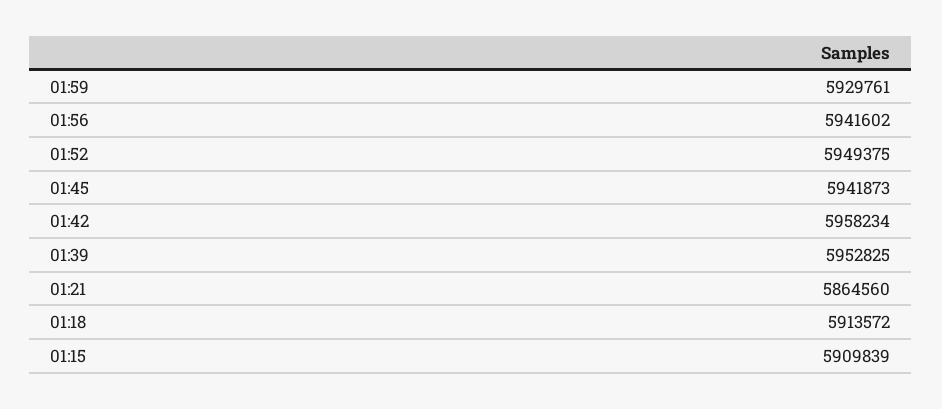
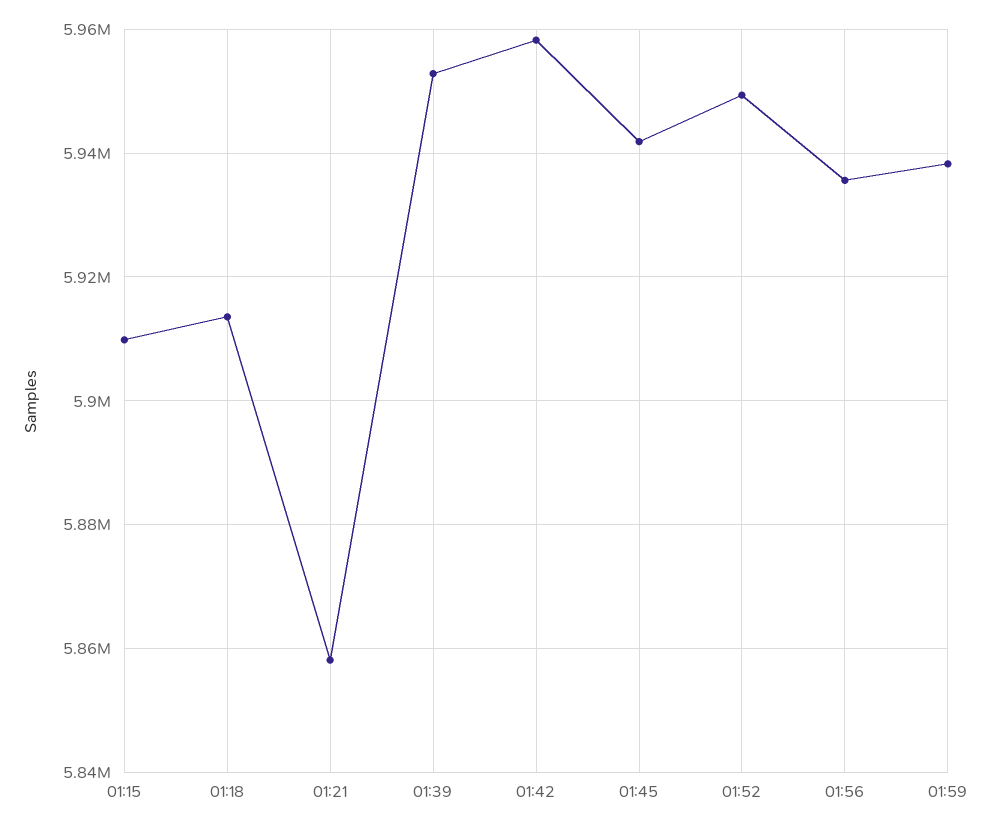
  {
-   "01:59": 5929761,
+   "01:59": 5938000,
-   "01:56": 5941602,
+   "01:56": 5936000,
    "01:52": 5949375,
    "01:45": 5941873,
    "01:42": 5958234,
    "01:39": 5952825,
-   "01:21": 5864560,
+   "01:21": 5858000,
    "01:18": 5913572,
    "01:15": 5909839
  }

